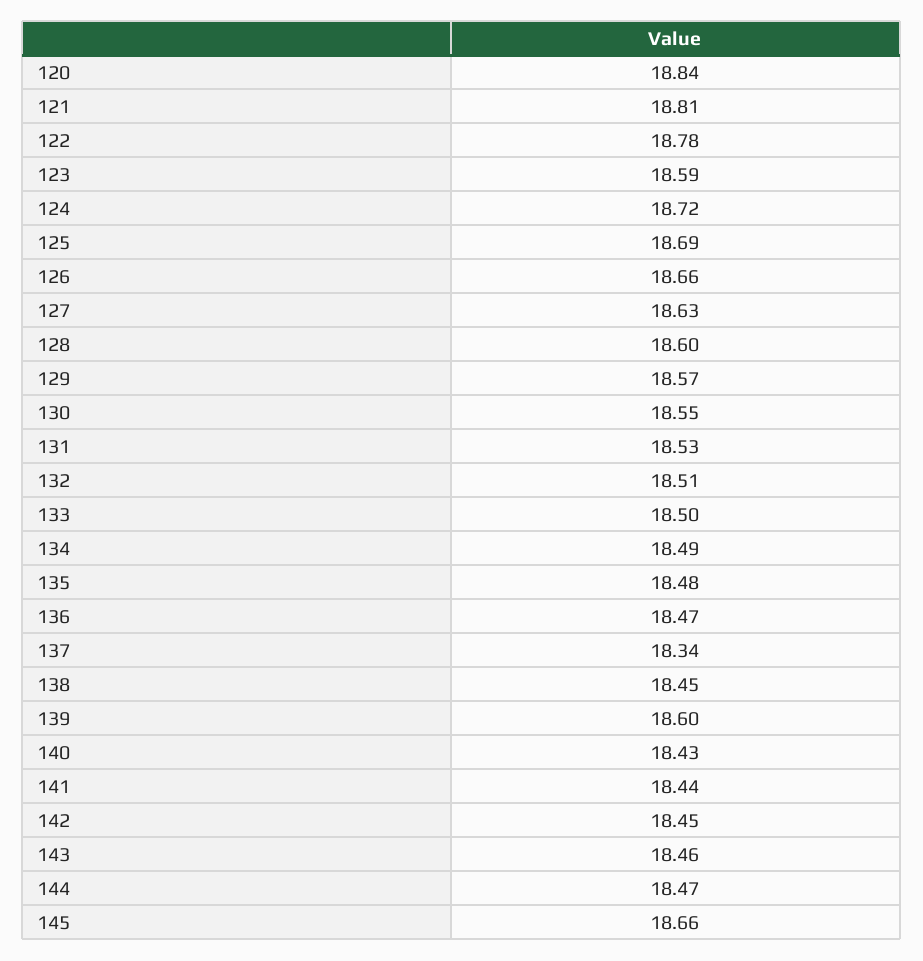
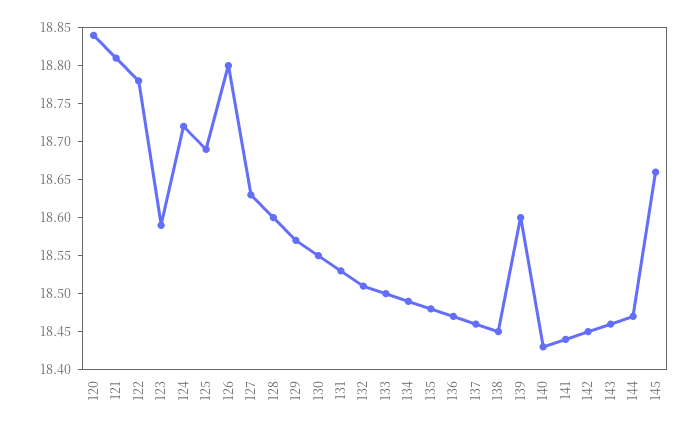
  {
    "120": 18.84,
    "121": 18.81,
    "122": 18.78,
    "123": 18.59,
    "124": 18.72,
    "125": 18.69,
-   "126": 18.66,
+   "126": 18.8,
    "127": 18.63,
    "128": 18.6,
    "129": 18.57,
    "130": 18.55,
    "131": 18.53,
    "132": 18.51,
    "133": 18.5,
    "134": 18.49,
    "135": 18.48,
    "136": 18.47,
-   "137": 18.34,
+   "137": 18.45,
    "138": 18.45,
    "139": 18.6,
    "140": 18.43,
    "141": 18.44,
    "142": 18.45,
    "143": 18.46,
    "144": 18.47,
    "145": 18.66
  }

